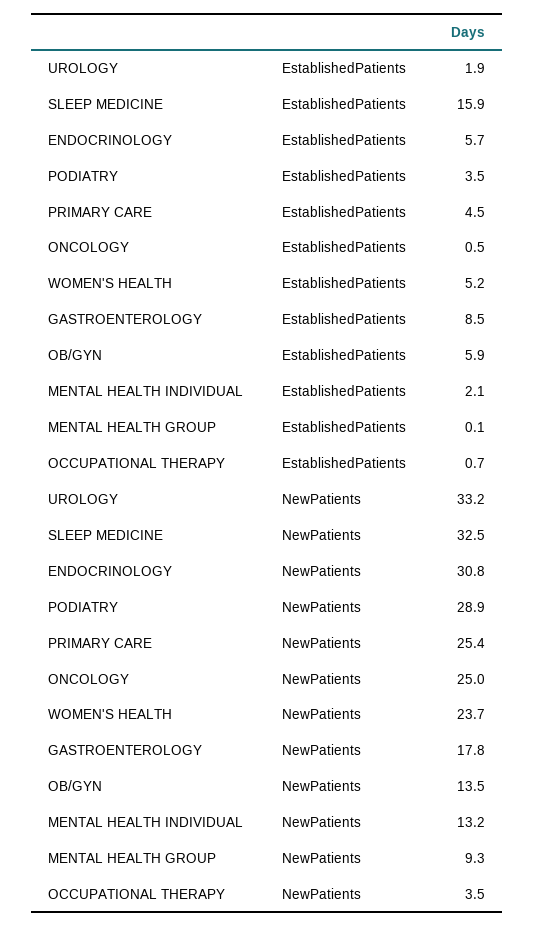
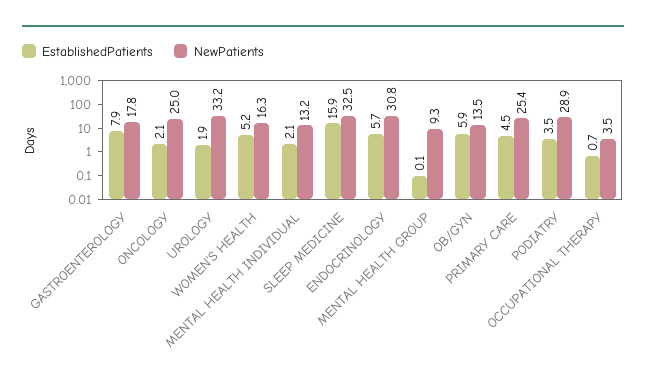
  {
    "EstablishedPatients": {
      "UROLOGY": 1.9,
      "SLEEP MEDICINE": 15.9,
      "ENDOCRINOLOGY": 5.7,
      "PODIATRY": 3.5,
      "PRIMARY CARE": 4.5,
-     "ONCOLOGY": 0.5,
+     "ONCOLOGY": 2.1,
      "WOMEN'S HEALTH": 5.2,
-     "GASTROENTEROLOGY": 8.5,
+     "GASTROENTEROLOGY": 7.9,
      "OB/GYN": 5.9,
      "MENTAL HEALTH INDIVIDUAL": 2.1,
      "MENTAL HEALTH GROUP": 0.1,
      "OCCUPATIONAL THERAPY": 0.7
    },
    "NewPatients": {
      "UROLOGY": 33.2,
      "SLEEP MEDICINE": 32.5,
      "ENDOCRINOLOGY": 30.8,
      "PODIATRY": 28.9,
      "PRIMARY CARE": 25.4,
      "ONCOLOGY": 25,
-     "WOMEN'S HEALTH": 23.7,
+     "WOMEN'S HEALTH": 16.3,
      "GASTROENTEROLOGY": 17.8,
      "OB/GYN": 13.5,
      "MENTAL HEALTH INDIVIDUAL": 13.2,
      "MENTAL HEALTH GROUP": 9.3,
      "OCCUPATIONAL THERAPY": 3.5
    }
  }

